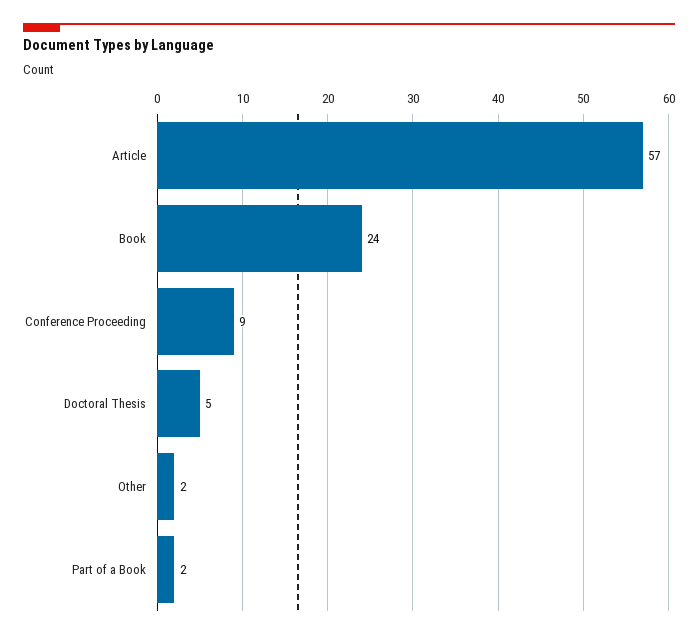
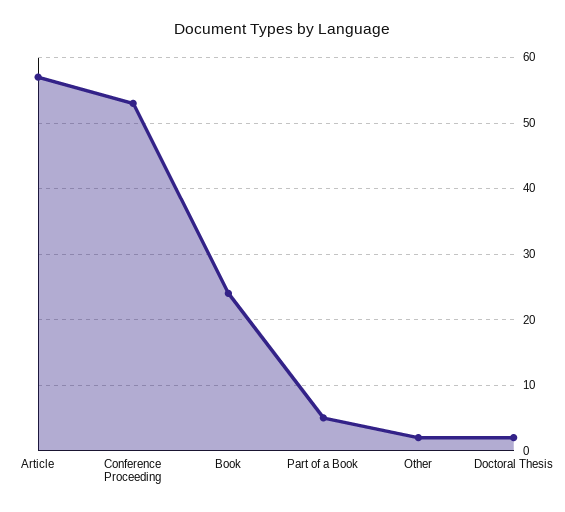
  {
    "Article": 57,
    "Book": 24,
-   "Conference Proceeding": 9,
+   "Conference Proceeding": 53,
-   "Doctoral Thesis": 5,
+   "Doctoral Thesis": 2,
    "Other": 2,
-   "Part of a Book": 2
+   "Part of a Book": 5
  }

